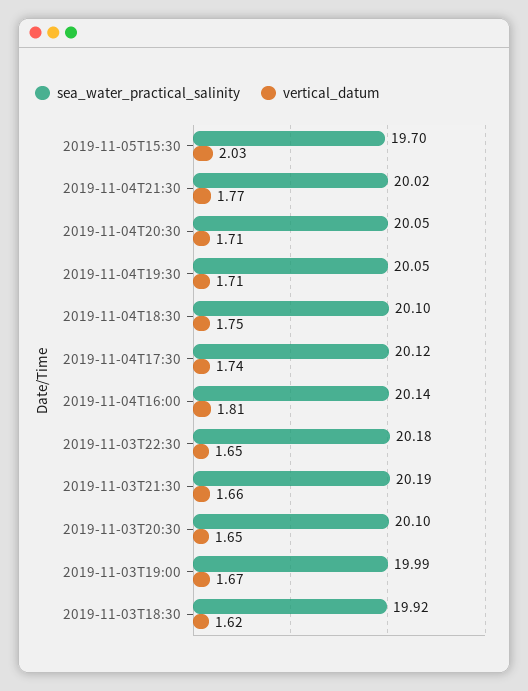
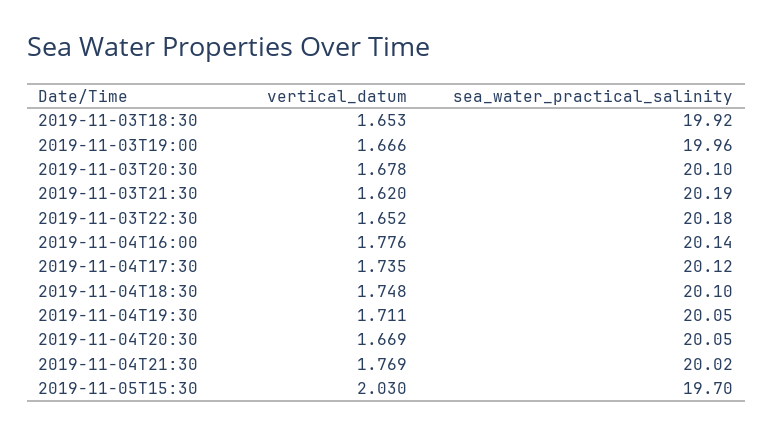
  {
    "sea_water_practical_salinity": {
      "2019-11-05T15:30": 19.7,
      "2019-11-04T21:30": 20.02,
      "2019-11-04T20:30": 20.05,
      "2019-11-04T19:30": 20.05,
      "2019-11-04T18:30": 20.1,
      "2019-11-04T17:30": 20.12,
      "2019-11-04T16:00": 20.14,
      "2019-11-03T22:30": 20.18,
      "2019-11-03T21:30": 20.19,
      "2019-11-03T20:30": 20.1,
-     "2019-11-03T19:00": 19.99,
+     "2019-11-03T19:00": 19.96,
      "2019-11-03T18:30": 19.92
    },
    "vertical_datum": {
      "2019-11-05T15:30": 2.03,
      "2019-11-04T21:30": 1.769,
-     "2019-11-04T20:30": 1.71,
+     "2019-11-04T20:30": 1.669,
      "2019-11-04T19:30": 1.711,
      "2019-11-04T18:30": 1.748,
      "2019-11-04T17:30": 1.735,
-     "2019-11-04T16:00": 1.81,
+     "2019-11-04T16:00": 1.776,
      "2019-11-03T22:30": 1.652,
-     "2019-11-03T21:30": 1.66,
+     "2019-11-03T21:30": 1.62,
-     "2019-11-03T20:30": 1.65,
+     "2019-11-03T20:30": 1.678,
      "2019-11-03T19:00": 1.666,
-     "2019-11-03T18:30": 1.62
+     "2019-11-03T18:30": 1.653
    }
  }

